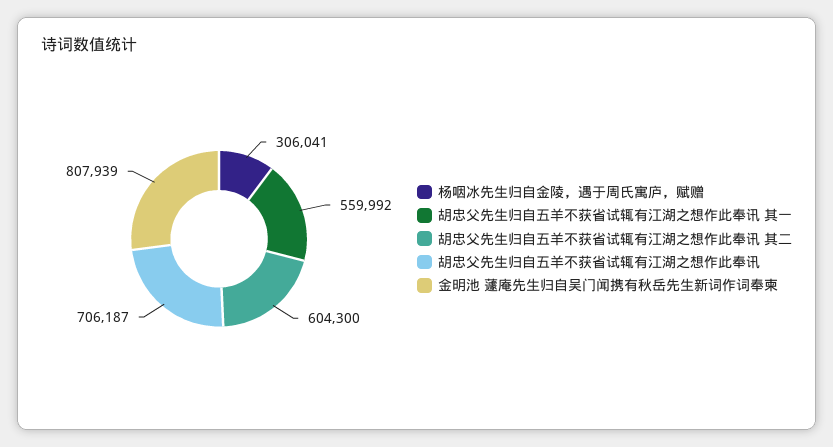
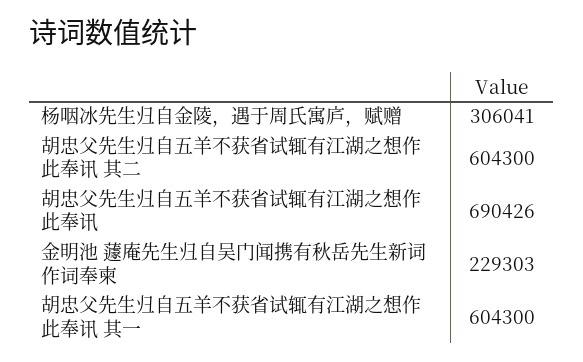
  {
    "杨咽冰先生归自金陵，遇于周氏寓庐，赋赠": 306041,
-   "胡忠父先生归自五羊不获省试辄有江湖之想作此奉讯 其一": 559992,
+   "胡忠父先生归自五羊不获省试辄有江湖之想作此奉讯 其一": 604300,
    "胡忠父先生归自五羊不获省试辄有江湖之想作此奉讯 其二": 604300,
-   "胡忠父先生归自五羊不获省试辄有江湖之想作此奉讯": 706187,
+   "胡忠父先生归自五羊不获省试辄有江湖之想作此奉讯": 690426,
-   "金明池 蘧庵先生归自吴门闻携有秋岳先生新词作词奉柬": 807939
+   "金明池 蘧庵先生归自吴门闻携有秋岳先生新词作词奉柬": 229303
  }

